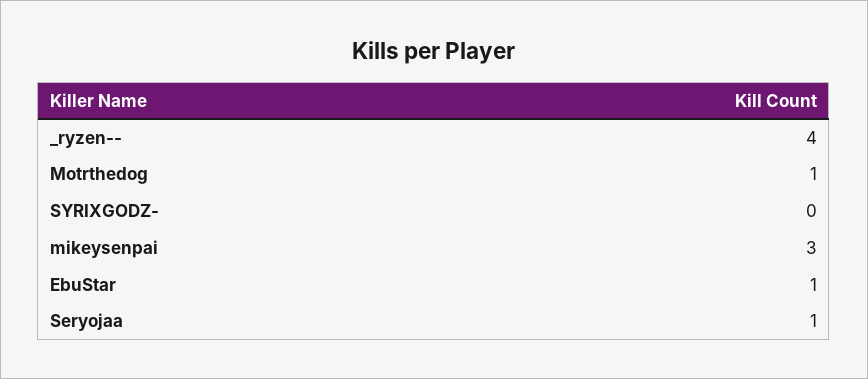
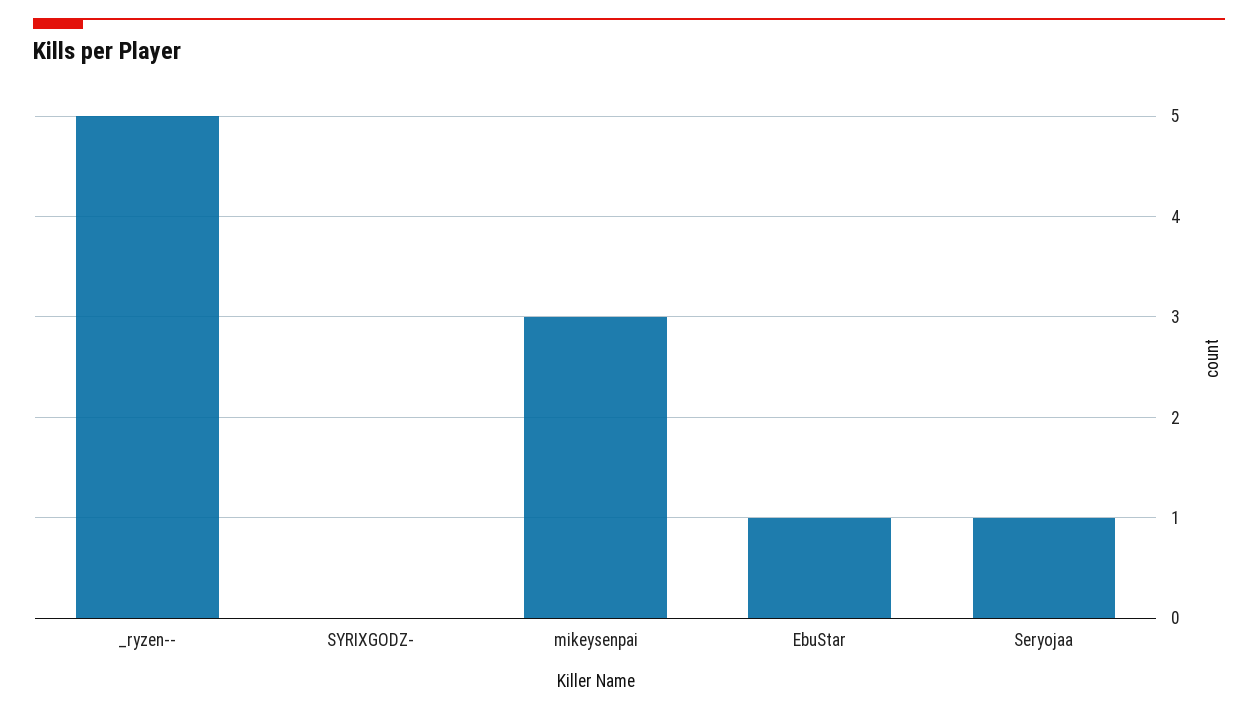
  {
-   "_ryzen--": 4,
+   "_ryzen--": 5,
-   "Motrthedog": 1,
    "SYRIXGODZ-": 0,
    "mikeysenpai": 3,
    "EbuStar": 1,
    "Seryojaa": 1
  }

